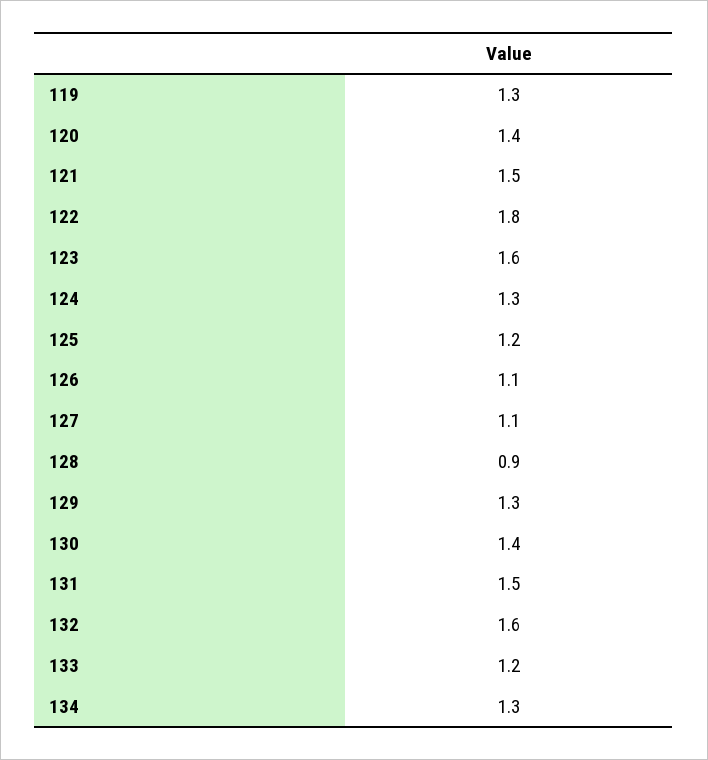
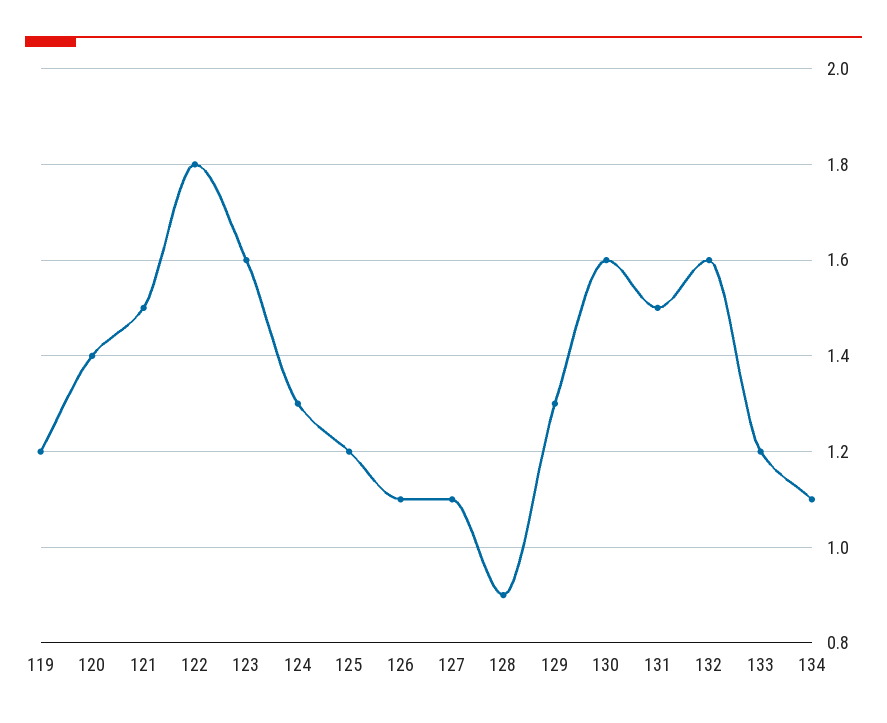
  {
-   "119": 1.3,
+   "119": 1.2,
    "120": 1.4,
    "121": 1.5,
    "122": 1.8,
    "123": 1.6,
    "124": 1.3,
    "125": 1.2,
    "126": 1.1,
    "127": 1.1,
    "128": 0.9,
    "129": 1.3,
-   "130": 1.4,
+   "130": 1.6,
    "131": 1.5,
    "132": 1.6,
    "133": 1.2,
-   "134": 1.3
+   "134": 1.1
  }

